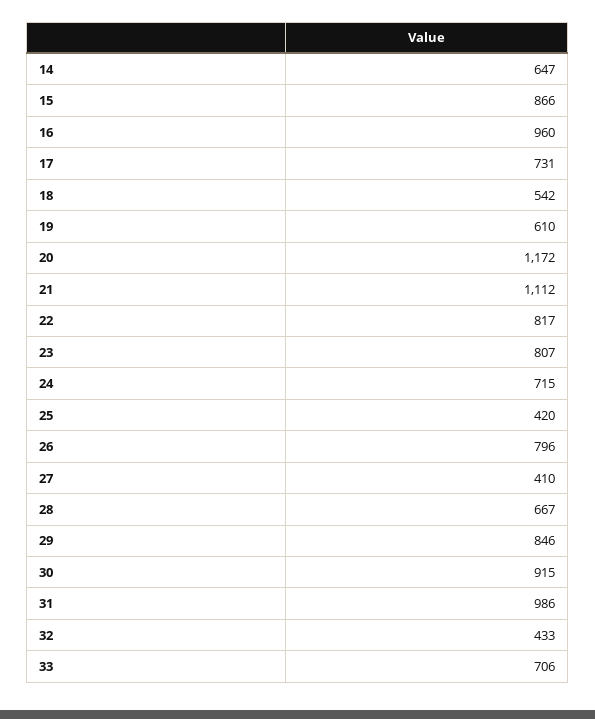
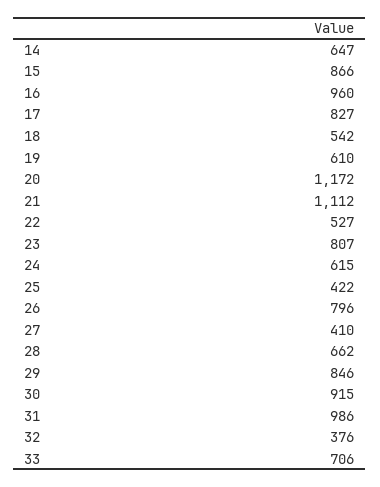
  {
    "14": 647,
    "15": 866,
    "16": 960,
-   "17": 731,
+   "17": 827,
    "18": 542,
    "19": 610,
    "20": 1172,
    "21": 1112,
-   "22": 817,
+   "22": 527,
    "23": 807,
-   "24": 715,
+   "24": 615,
-   "25": 420,
+   "25": 422,
    "26": 796,
    "27": 410,
-   "28": 667,
+   "28": 662,
    "29": 846,
    "30": 915,
    "31": 986,
-   "32": 433,
+   "32": 376,
    "33": 706
  }

